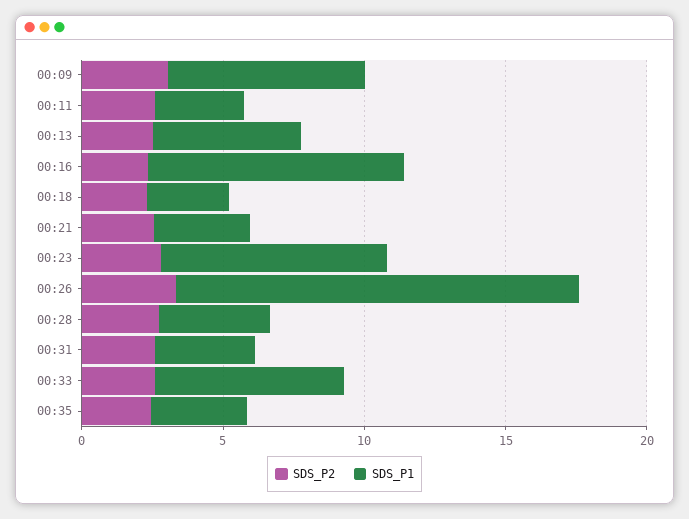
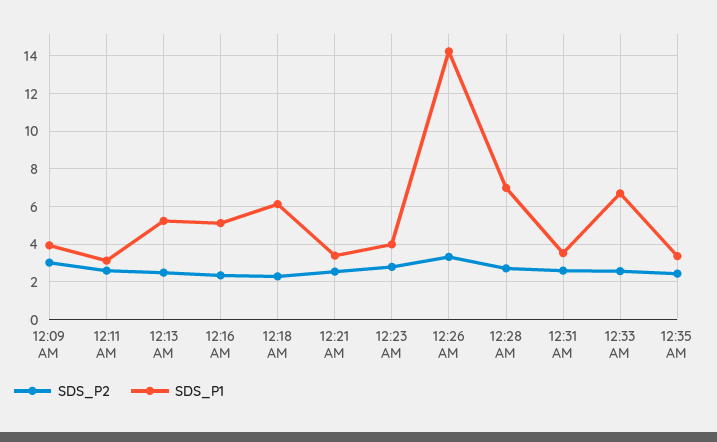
  {
    "SDS_P2": {
      "00:09": 3,
      "00:11": 2.5,
      "00:13": 2.5,
      "00:16": 2.5,
      "00:18": 2.5,
      "00:21": 2.5,
      "00:23": 3,
      "00:26": 3.5,
      "00:28": 2.5,
      "00:31": 2.5,
      "00:33": 2.5,
      "00:35": 2.5
    },
    "SDS_P1": {
-     "00:09": 7,
+     "00:09": 4,
      "00:11": 3,
      "00:13": 5.5,
-     "00:16": 9,
+     "00:16": 5,
-     "00:18": 3,
+     "00:18": 6,
      "00:21": 3.5,
-     "00:23": 8,
+     "00:23": 4,
      "00:26": 14.5,
-     "00:28": 4,
+     "00:28": 7,
      "00:31": 3.5,
      "00:33": 6.5,
      "00:35": 3.5
    }
  }

